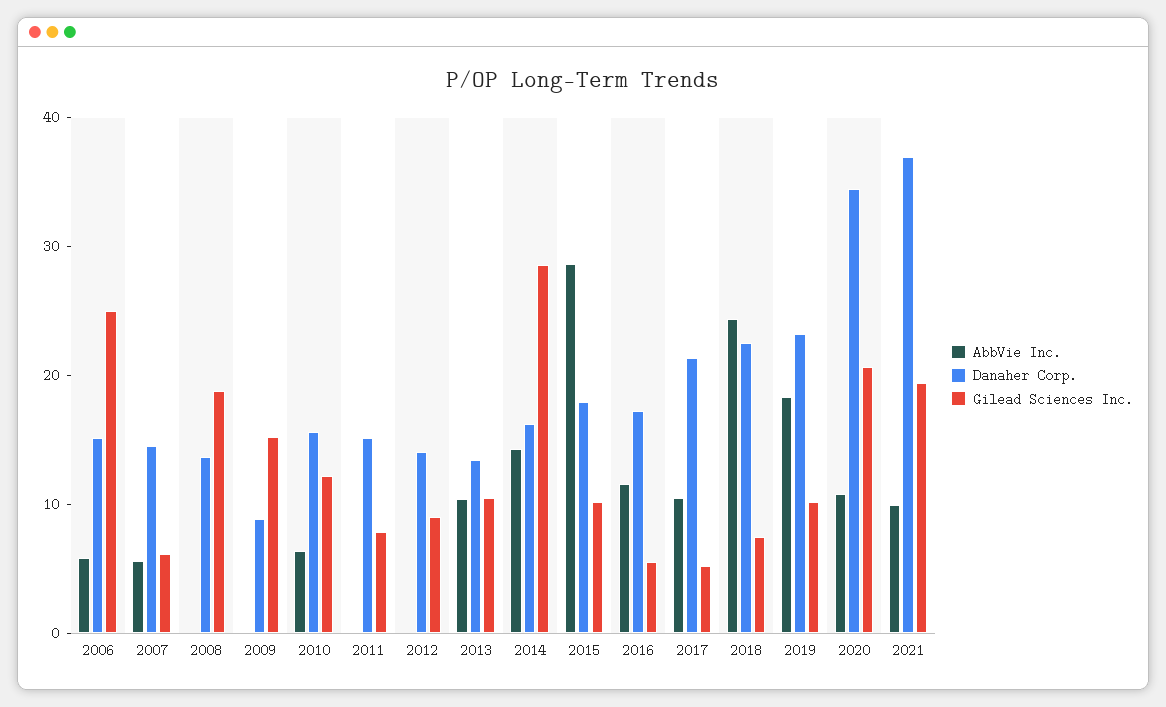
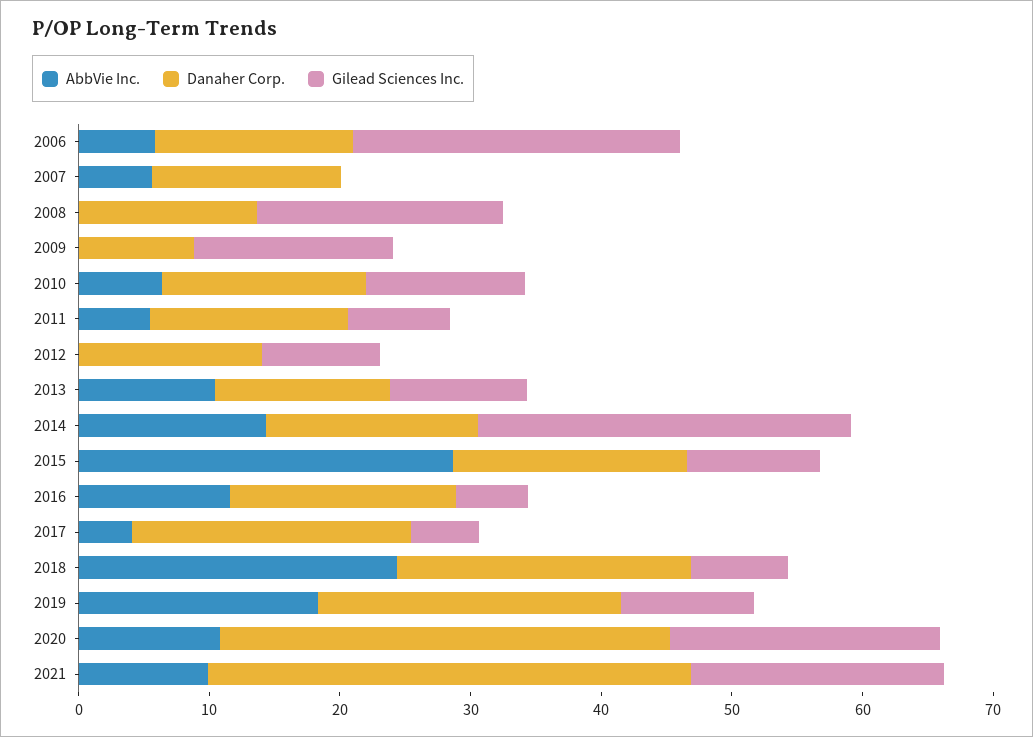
  {
    "AbbVie Inc.": {
      "2006": 6,
      "2007": 6,
      "2008": 0,
      "2009": 0,
      "2010": 6,
-     "2011": 0,
+     "2011": 6,
      "2012": 0,
      "2013": 10,
      "2014": 14,
      "2015": 28,
      "2016": 12,
-     "2017": 10,
+     "2017": 4,
      "2018": 24,
      "2019": 18,
      "2020": 10,
      "2021": 10
    },
    "Danaher Corp.": {
      "2006": 16,
      "2007": 14,
      "2008": 14,
      "2009": 8,
      "2010": 16,
      "2011": 16,
      "2012": 14,
      "2013": 14,
      "2014": 16,
      "2015": 18,
      "2016": 18,
      "2017": 22,
      "2018": 22,
      "2019": 24,
      "2020": 34,
      "2021": 36
    },
    "Gilead Sciences Inc.": {
      "2006": 26,
-     "2007": 6,
+     "2007": 0,
      "2008": 18,
      "2009": 16,
      "2010": 12,
      "2011": 8,
      "2012": 10,
      "2013": 10,
      "2014": 28,
      "2015": 10,
      "2016": 6,
      "2017": 6,
      "2018": 8,
      "2019": 10,
      "2020": 20,
      "2021": 20
    }
  }

